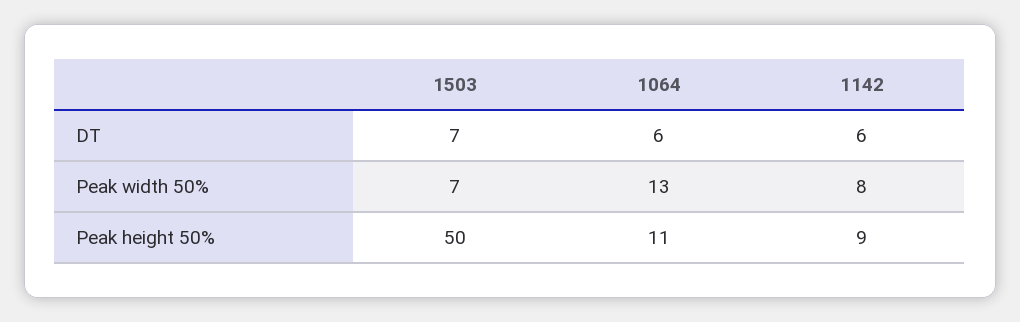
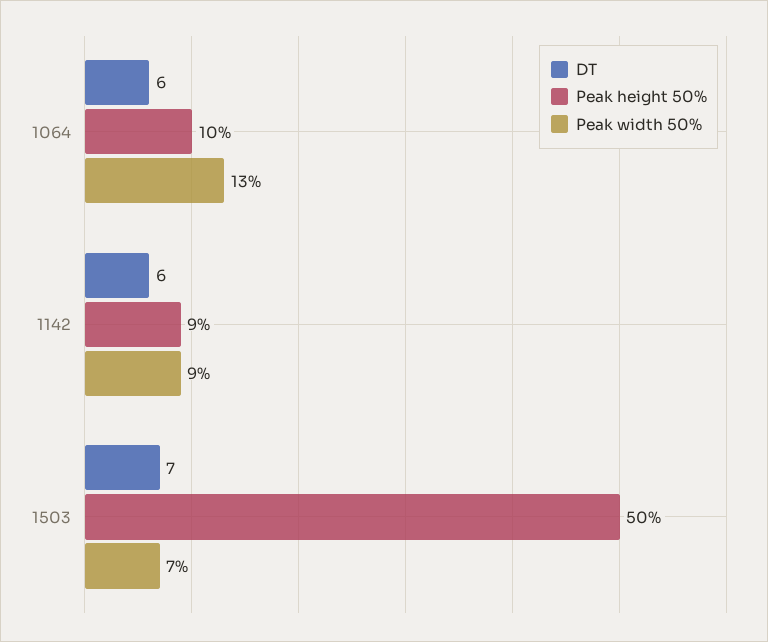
  {
    "DT": {
      "1503": 7,
      "1064": 6,
      "1142": 6
    },
    "Peak width 50%": {
      "1503": 7,
      "1064": 13,
-     "1142": 8
+     "1142": 9
    },
    "Peak height 50%": {
      "1503": 50,
-     "1064": 11,
+     "1064": 10,
      "1142": 9
    }
  }

